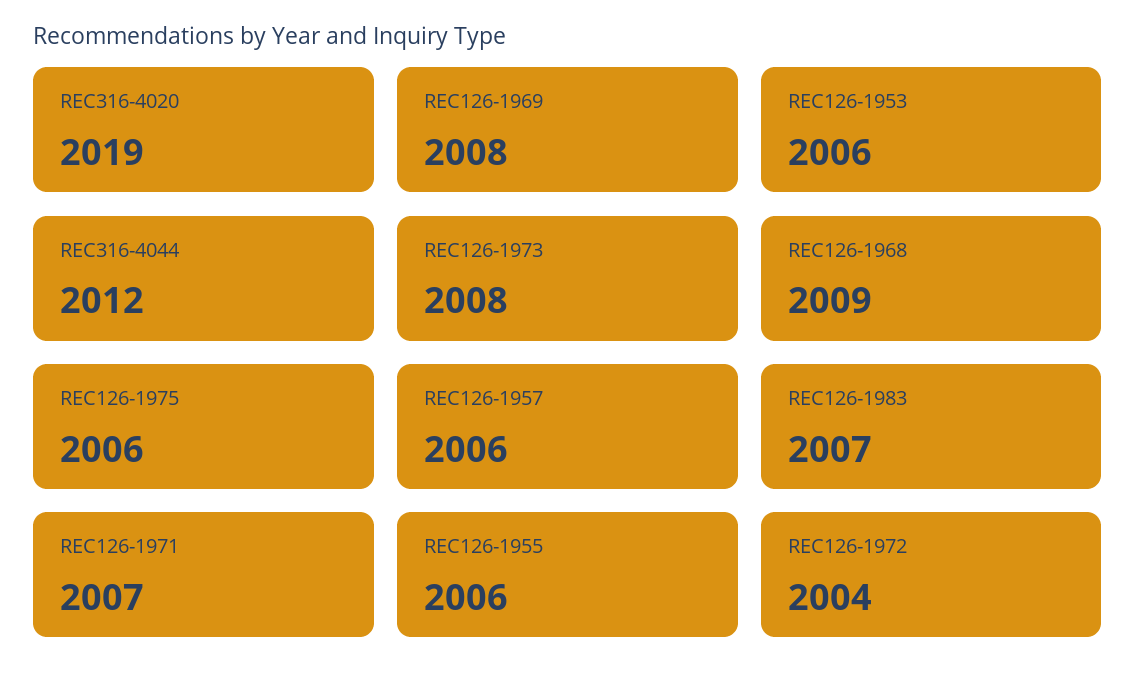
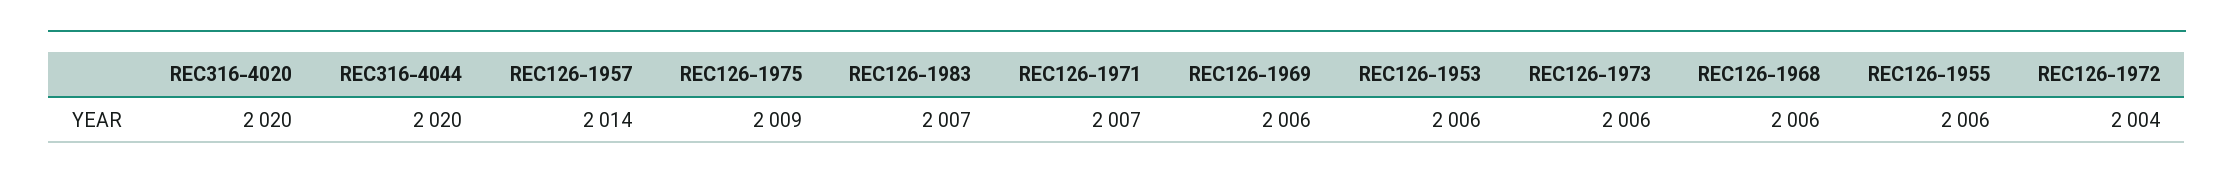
  {
-   "REC316-4020": 2019,
+   "REC316-4020": 2020,
-   "REC126-1969": 2008,
+   "REC126-1969": 2006,
    "REC126-1953": 2006,
-   "REC316-4044": 2012,
+   "REC316-4044": 2020,
-   "REC126-1973": 2008,
+   "REC126-1973": 2006,
-   "REC126-1968": 2009,
+   "REC126-1968": 2006,
-   "REC126-1975": 2006,
+   "REC126-1975": 2009,
-   "REC126-1957": 2006,
+   "REC126-1957": 2014,
    "REC126-1983": 2007,
    "REC126-1971": 2007,
    "REC126-1955": 2006,
    "REC126-1972": 2004
  }

